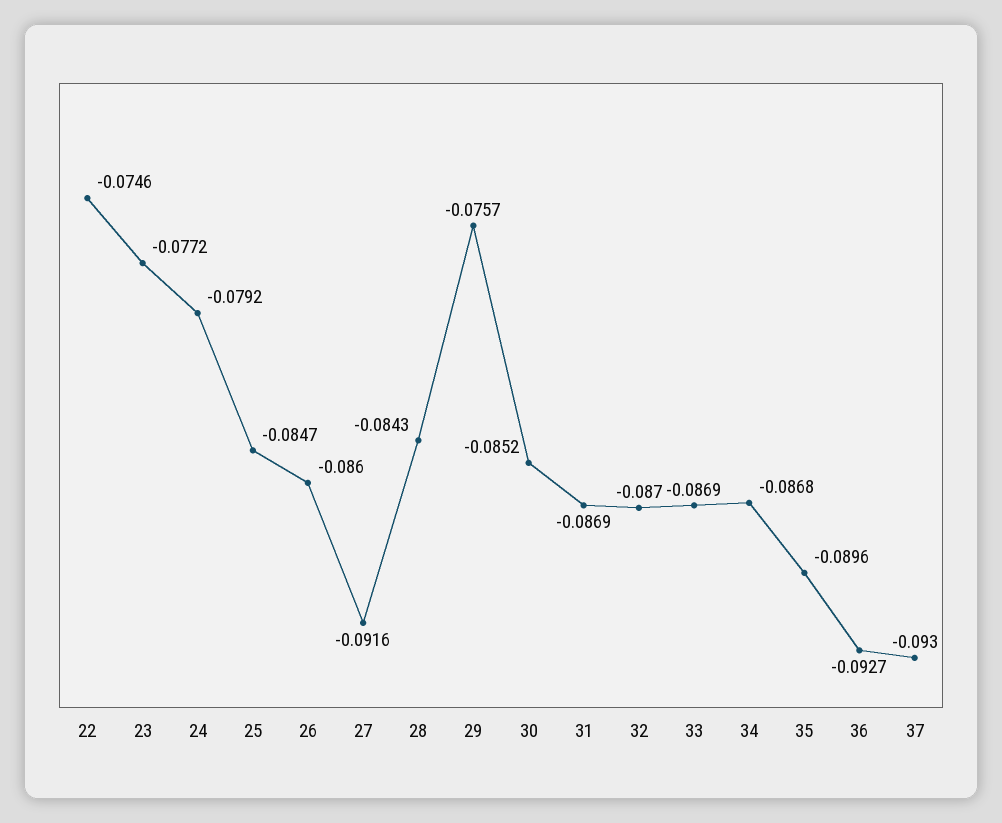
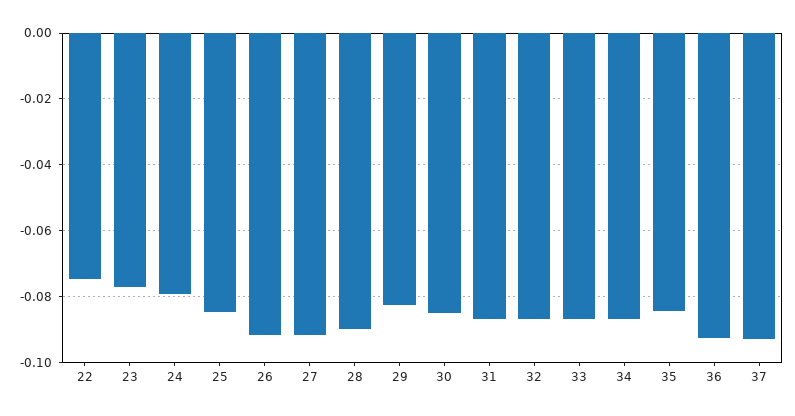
  {
    "22": -0.0746,
    "23": -0.0772,
    "24": -0.0792,
    "25": -0.0847,
-   "26": -0.086,
+   "26": -0.092,
    "27": -0.0916,
-   "28": -0.0843,
+   "28": -0.09,
-   "29": -0.0757,
+   "29": -0.082,
    "30": -0.0852,
    "31": -0.0869,
    "32": -0.087,
    "33": -0.0869,
    "34": -0.0868,
-   "35": -0.0896,
+   "35": -0.084,
    "36": -0.0927,
    "37": -0.093
  }

